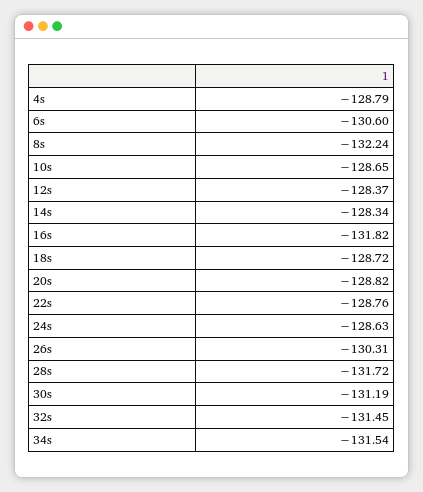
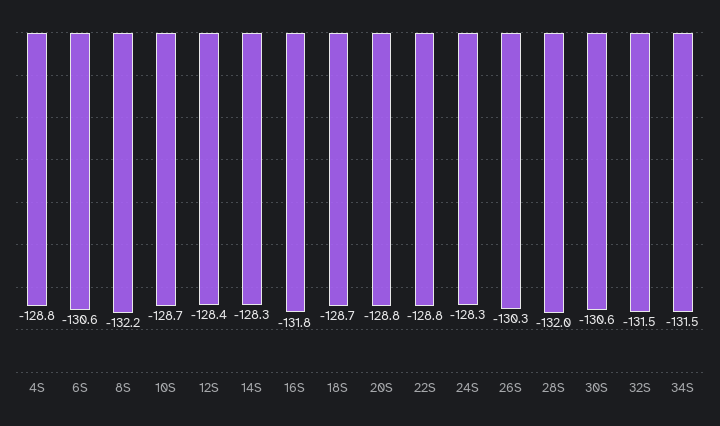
  {
    "4s": -128.79,
    "6s": -130.6,
    "8s": -132.24,
    "10s": -128.65,
    "12s": -128.37,
    "14s": -128.34,
    "16s": -131.82,
    "18s": -128.72,
    "20s": -128.82,
    "22s": -128.76,
-   "24s": -128.63,
+   "24s": -128.3,
    "26s": -130.31,
-   "28s": -131.72,
+   "28s": -132,
-   "30s": -131.19,
+   "30s": -130.6,
    "32s": -131.45,
    "34s": -131.54
  }

